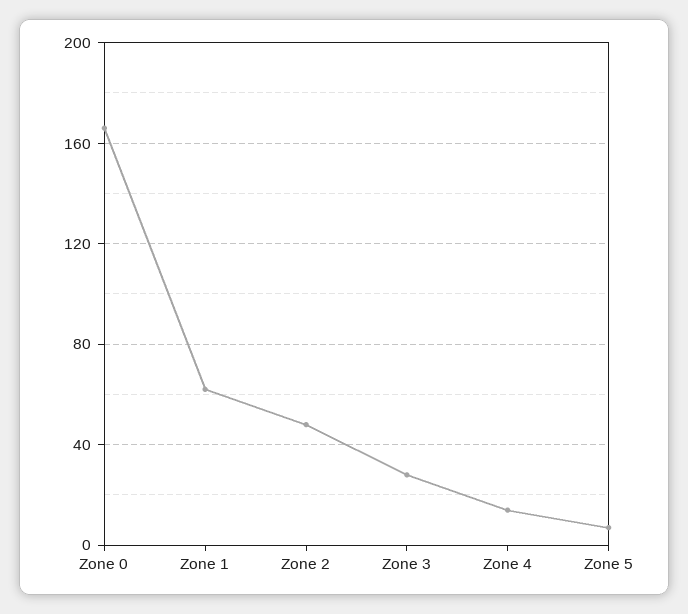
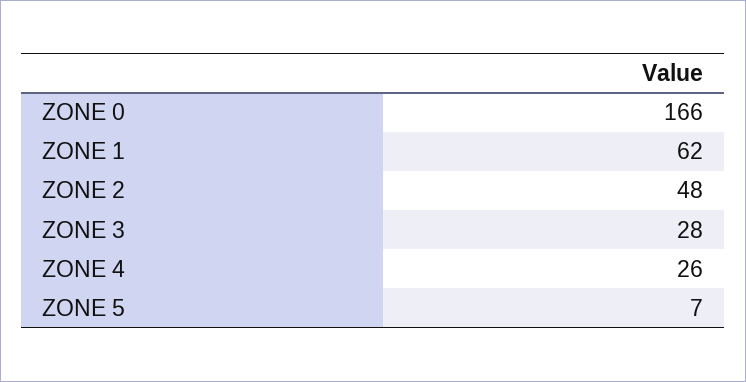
  {
    "Zone 0": 166,
    "Zone 1": 62,
    "Zone 2": 48,
    "Zone 3": 28,
-   "Zone 4": 15,
+   "Zone 4": 26,
    "Zone 5": 7
  }

